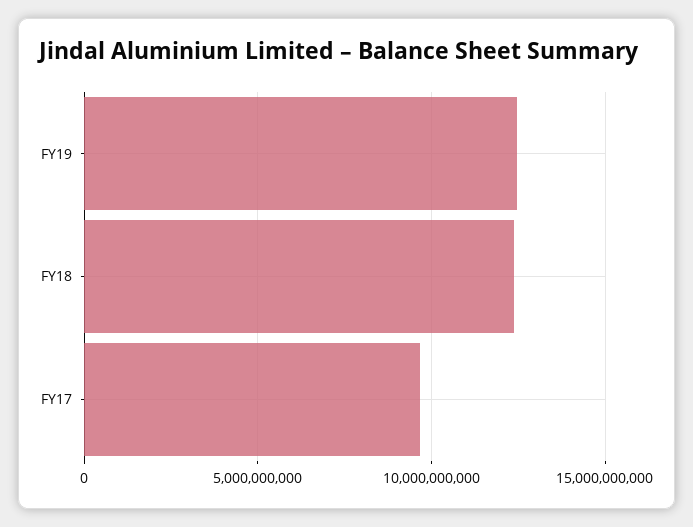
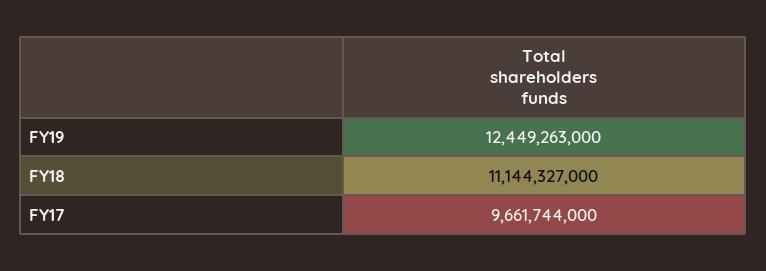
  {
    "FY19": 12449263000,
-   "FY18": 12500000000,
+   "FY18": 11144327000,
    "FY17": 9661744000
  }

